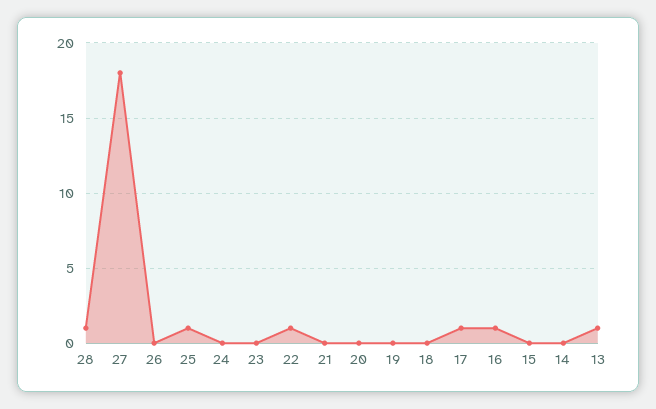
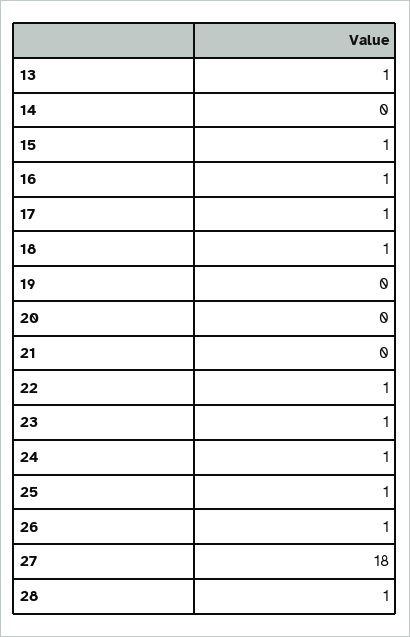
  {
    "28": 1,
    "27": 18,
-   "26": 0,
+   "26": 1,
    "25": 1,
-   "24": 0,
+   "24": 1,
-   "23": 0,
+   "23": 1,
    "22": 1,
    "21": 0,
    "20": 0,
    "19": 0,
-   "18": 0,
+   "18": 1,
    "17": 1,
    "16": 1,
-   "15": 0,
+   "15": 1,
    "14": 0,
    "13": 1
  }

